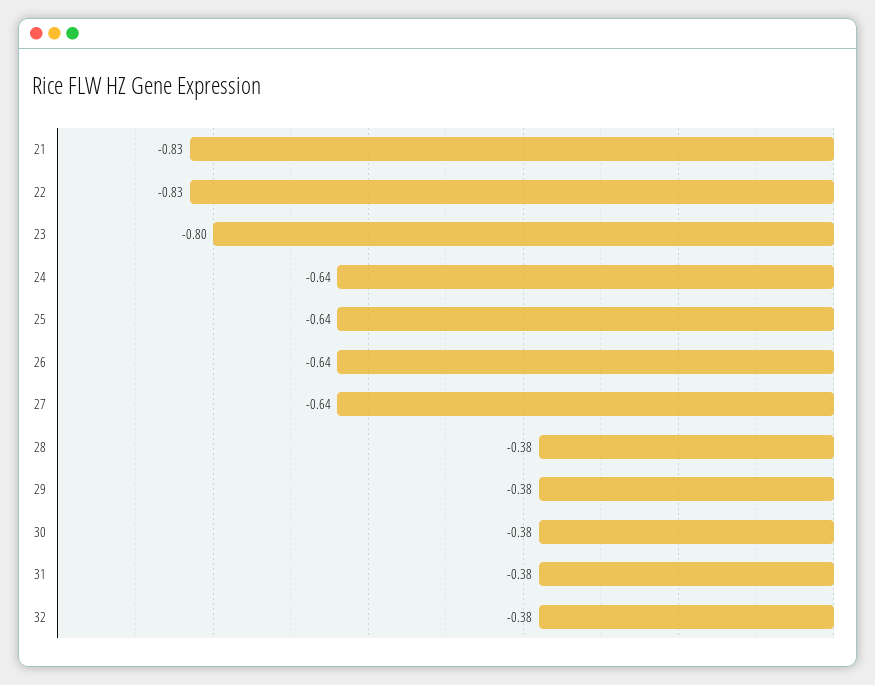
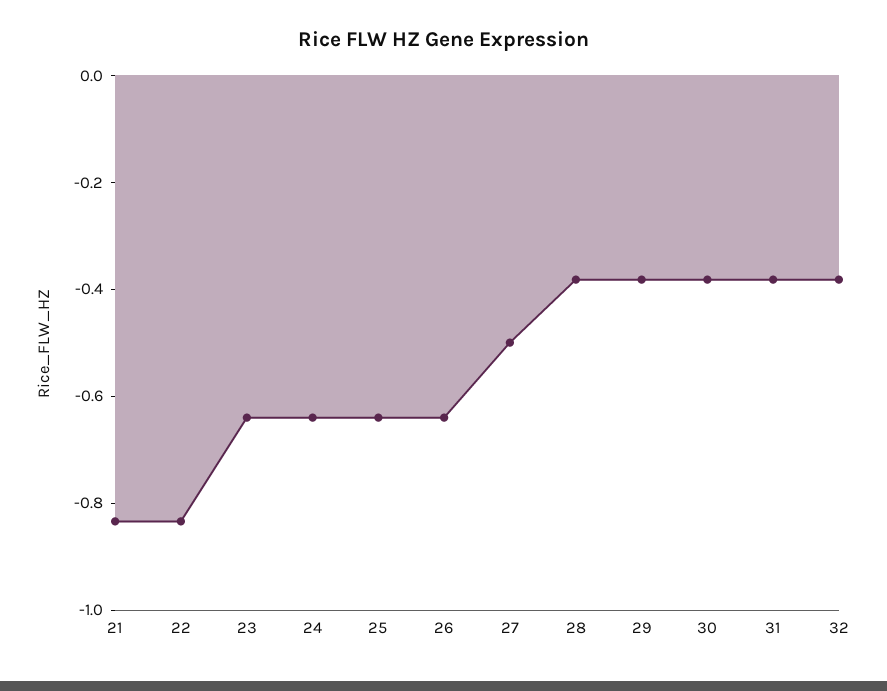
  {
    "21": -0.83,
    "22": -0.83,
-   "23": -0.8,
+   "23": -0.65,
    "24": -0.64,
    "25": -0.64,
    "26": -0.64,
-   "27": -0.64,
+   "27": -0.5,
    "28": -0.38,
    "29": -0.38,
    "30": -0.38,
    "31": -0.38,
    "32": -0.38
  }

